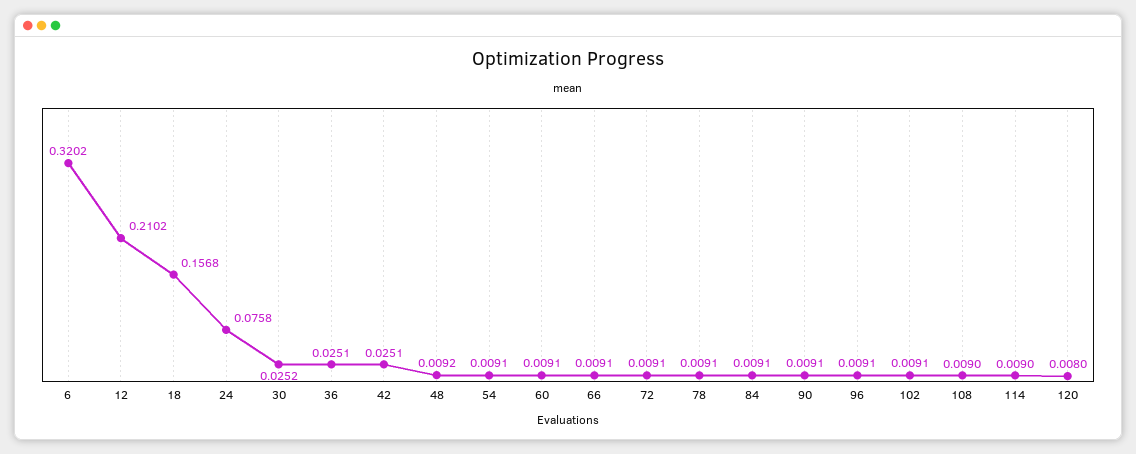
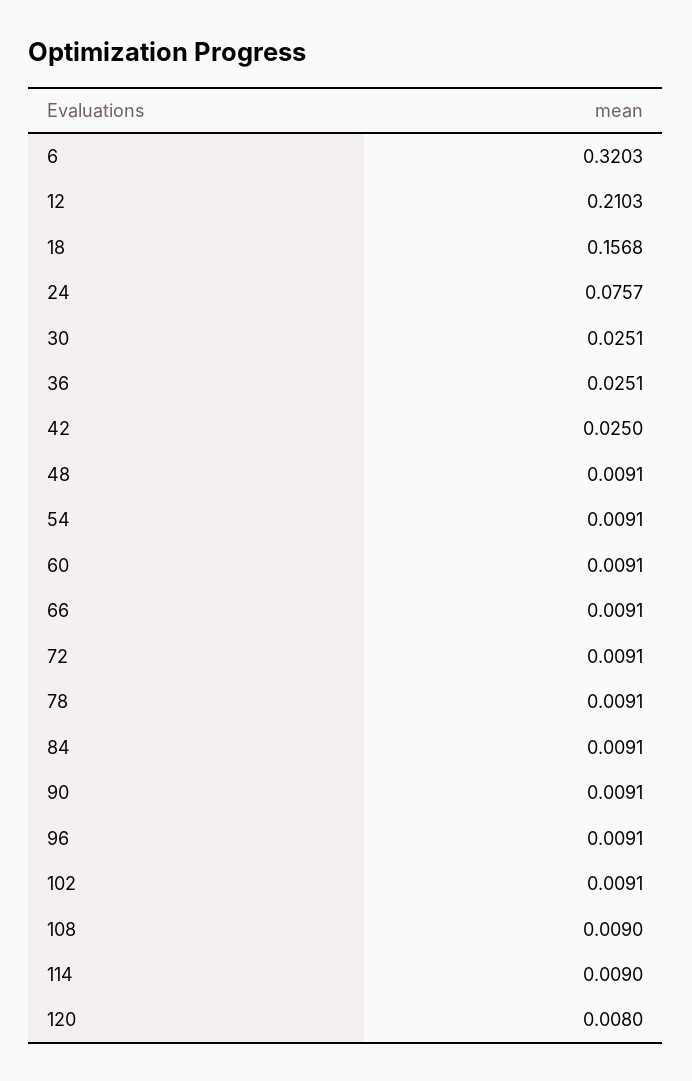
  {
-   "6": 0.3202,
+   "6": 0.3203,
-   "12": 0.2102,
+   "12": 0.2103,
    "18": 0.1568,
-   "24": 0.0758,
+   "24": 0.0757,
-   "30": 0.0252,
+   "30": 0.0251,
    "36": 0.0251,
-   "42": 0.0251,
+   "42": 0.025,
-   "48": 0.0092,
+   "48": 0.0091,
    "54": 0.0091,
    "60": 0.0091,
    "66": 0.0091,
    "72": 0.0091,
    "78": 0.0091,
    "84": 0.0091,
    "90": 0.0091,
    "96": 0.0091,
    "102": 0.0091,
    "108": 0.009,
    "114": 0.009,
    "120": 0.008
  }

